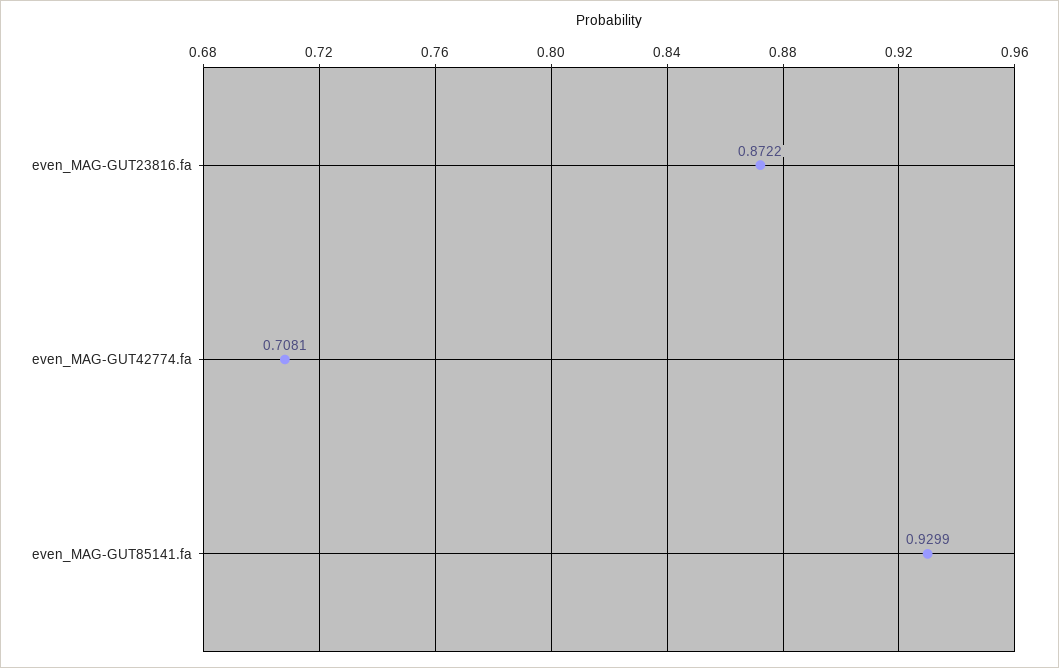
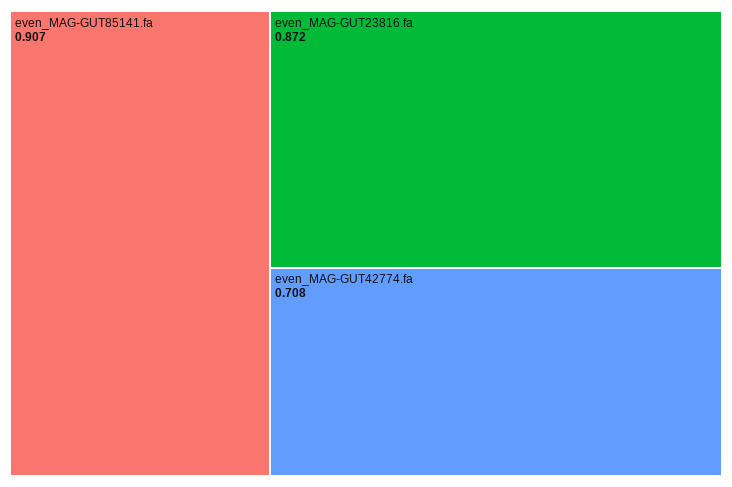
  {
    "even_MAG-GUT23816.fa": 0.8722,
    "even_MAG-GUT42774.fa": 0.7081,
-   "even_MAG-GUT85141.fa": 0.9299
+   "even_MAG-GUT85141.fa": 0.907
  }

